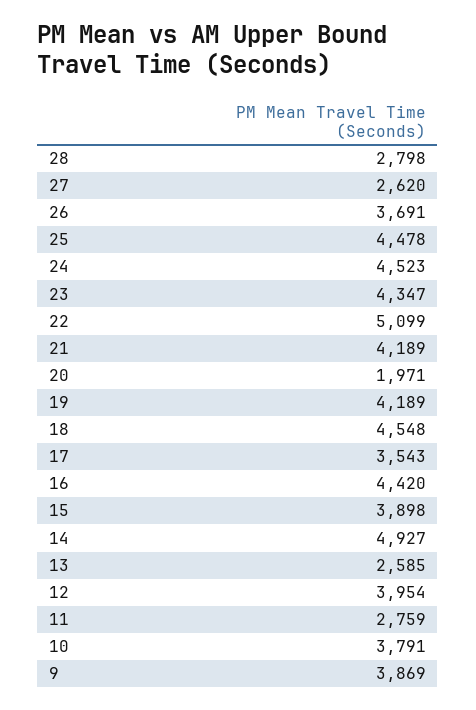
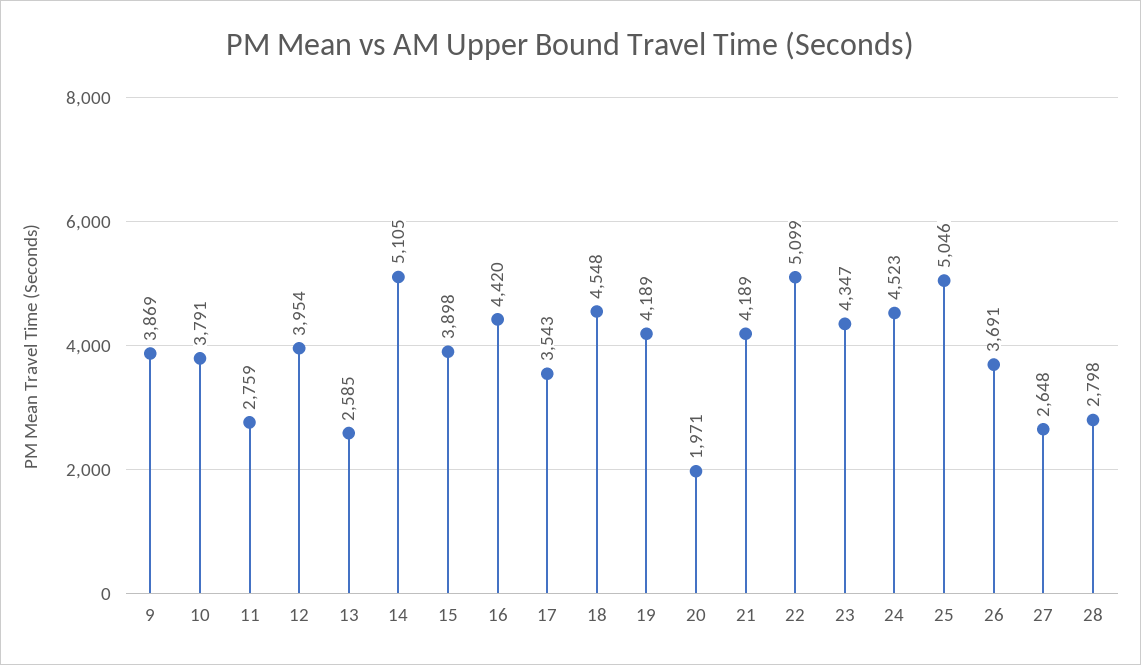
  {
    "28": 2798,
-   "27": 2620,
+   "27": 2648,
    "26": 3691,
-   "25": 4478,
+   "25": 5046,
    "24": 4523,
    "23": 4347,
    "22": 5099,
    "21": 4189,
    "20": 1971,
    "19": 4189,
    "18": 4548,
    "17": 3543,
    "16": 4420,
    "15": 3898,
-   "14": 4927,
+   "14": 5105,
    "13": 2585,
    "12": 3954,
    "11": 2759,
    "10": 3791,
    "9": 3869
  }

